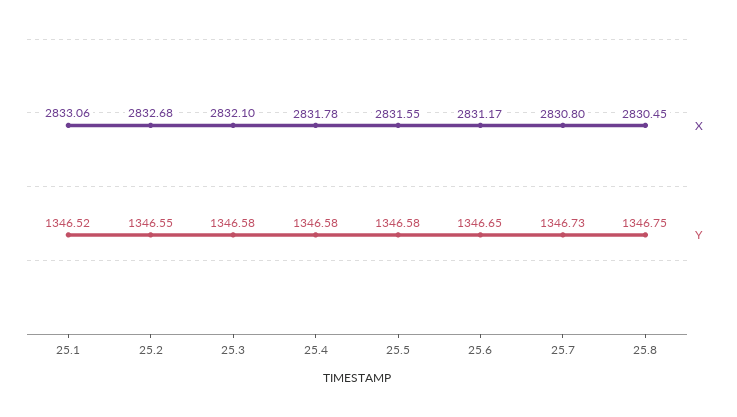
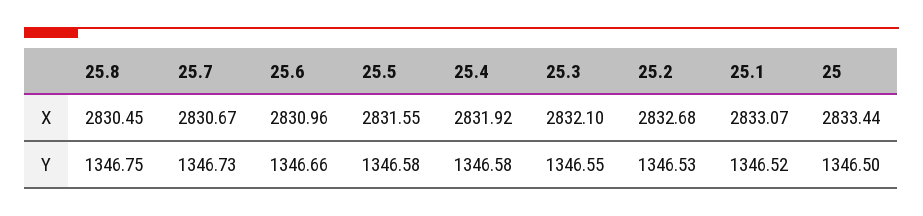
  {
    "X": {
-     "25.1": 2833.06,
+     "25.1": 2833.07,
      "25.2": 2832.68,
      "25.3": 2832.1,
-     "25.4": 2831.78,
+     "25.4": 2831.92,
      "25.5": 2831.55,
-     "25.6": 2831.17,
+     "25.6": 2830.96,
-     "25.7": 2830.8,
+     "25.7": 2830.67,
-     "25.8": 2830.45
+     "25.8": 2830.45,
+     "25": 2833.44
    },
    "Y": {
      "25.1": 1346.52,
-     "25.2": 1346.55,
+     "25.2": 1346.53,
-     "25.3": 1346.58,
+     "25.3": 1346.55,
      "25.4": 1346.58,
      "25.5": 1346.58,
-     "25.6": 1346.65,
+     "25.6": 1346.66,
      "25.7": 1346.73,
-     "25.8": 1346.75
+     "25.8": 1346.75,
+     "25": 1346.5
    }
  }

